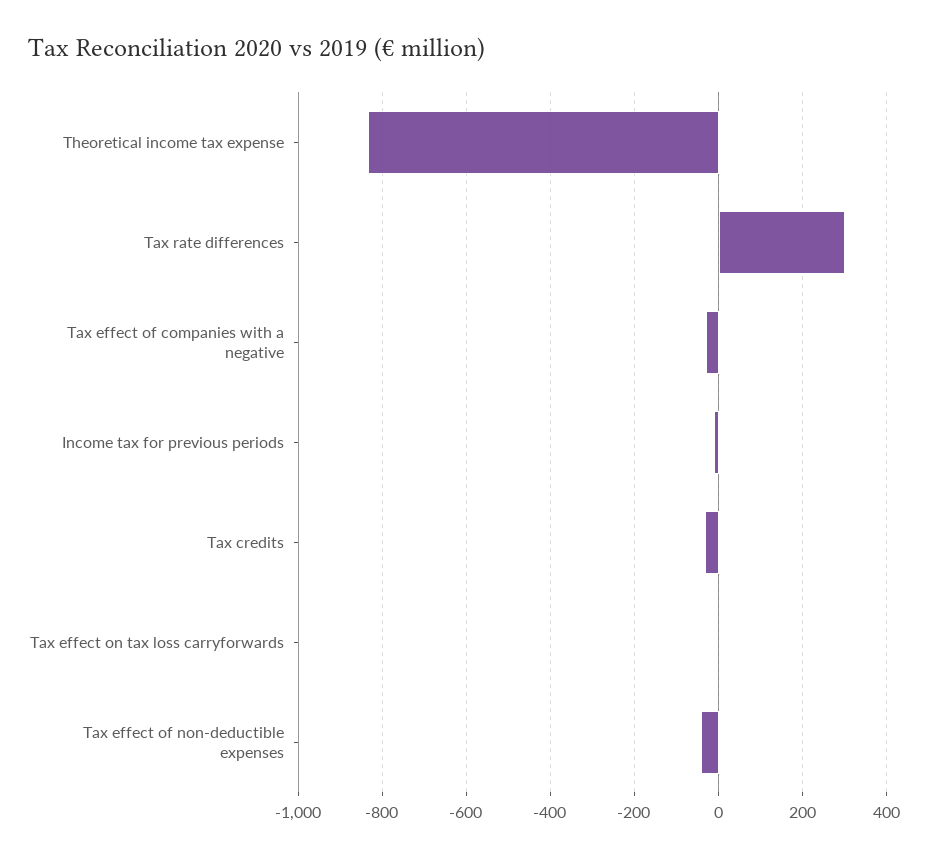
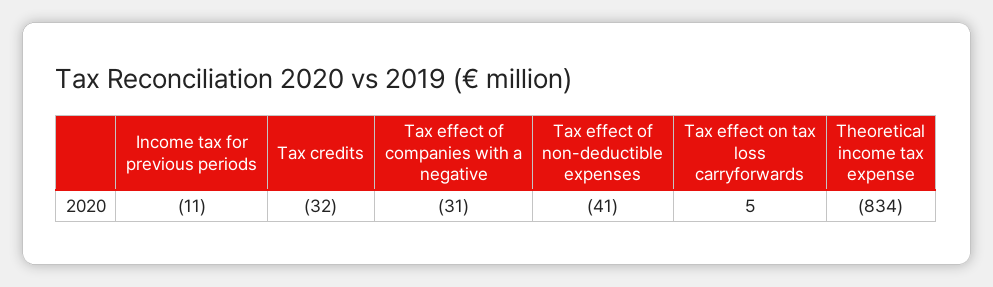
  {
    "Theoretical income tax expense": -834,
-   "Tax rate differences": 300,
    "Tax effect of companies with a negative": -31,
    "Income tax for previous periods": -11,
    "Tax credits": -32,
    "Tax effect on tax loss carryforwards": 5,
    "Tax effect of non-deductible expenses": -41
  }

